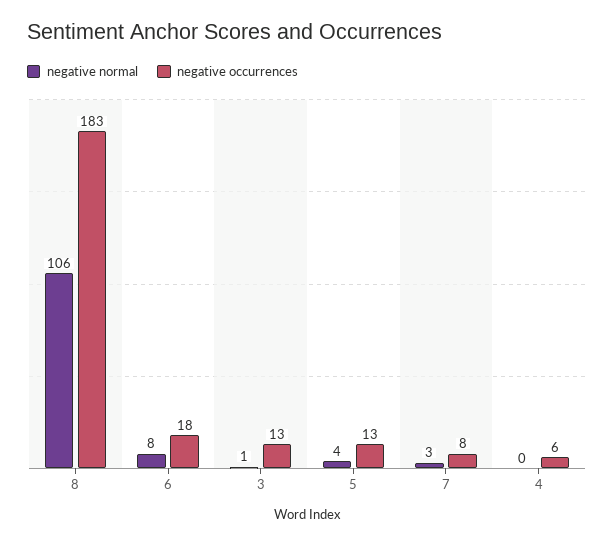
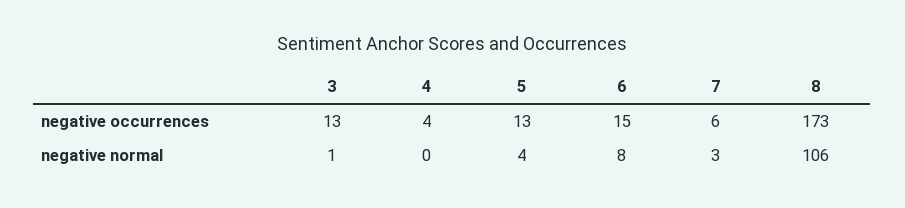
  {
    "negative normal": {
      "8": 106,
      "6": 8,
      "3": 1,
      "5": 4,
      "7": 3,
      "4": 0
    },
    "negative occurrences": {
-     "8": 183,
+     "8": 173,
-     "6": 18,
+     "6": 15,
      "3": 13,
      "5": 13,
-     "7": 8,
+     "7": 6,
-     "4": 6
+     "4": 4
    }
  }

